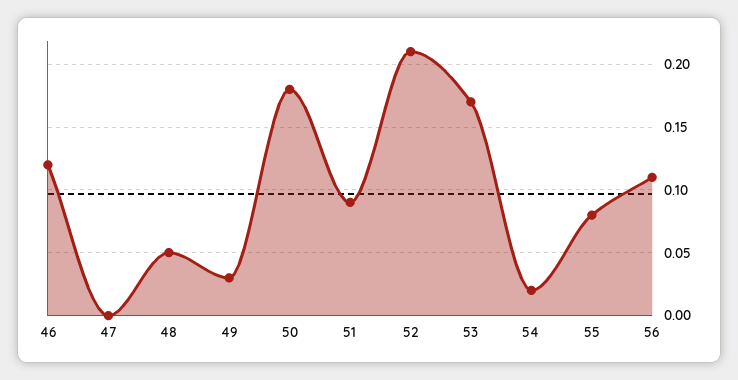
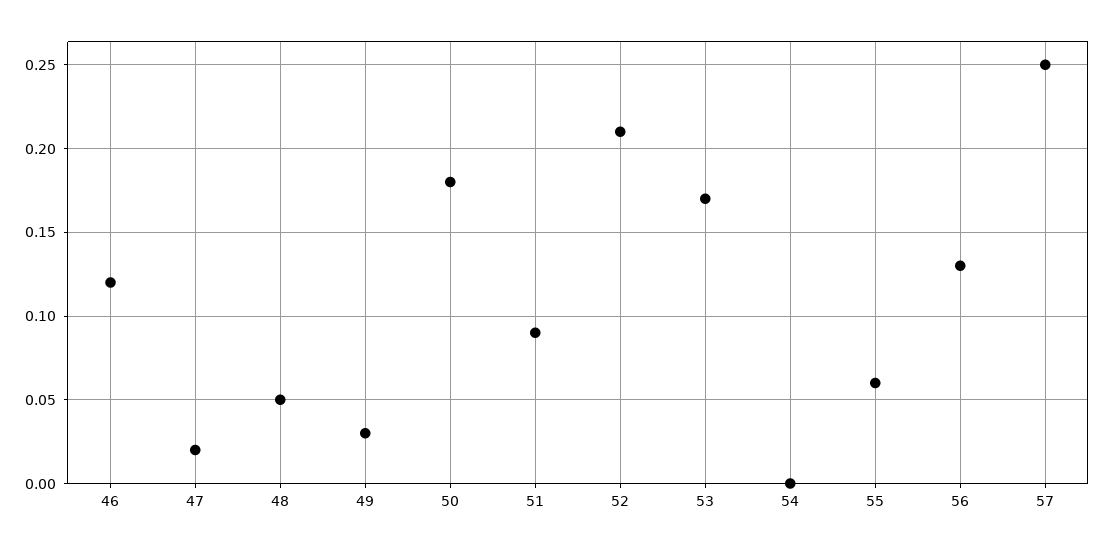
  {
    "46": 0.12,
-   "47": 0,
+   "47": 0.02,
    "48": 0.05,
    "49": 0.03,
    "50": 0.18,
    "51": 0.09,
    "52": 0.21,
    "53": 0.17,
-   "54": 0.02,
+   "54": 0,
-   "55": 0.08,
+   "55": 0.06,
-   "56": 0.11
+   "56": 0.13,
+   "57": 0.25
  }

